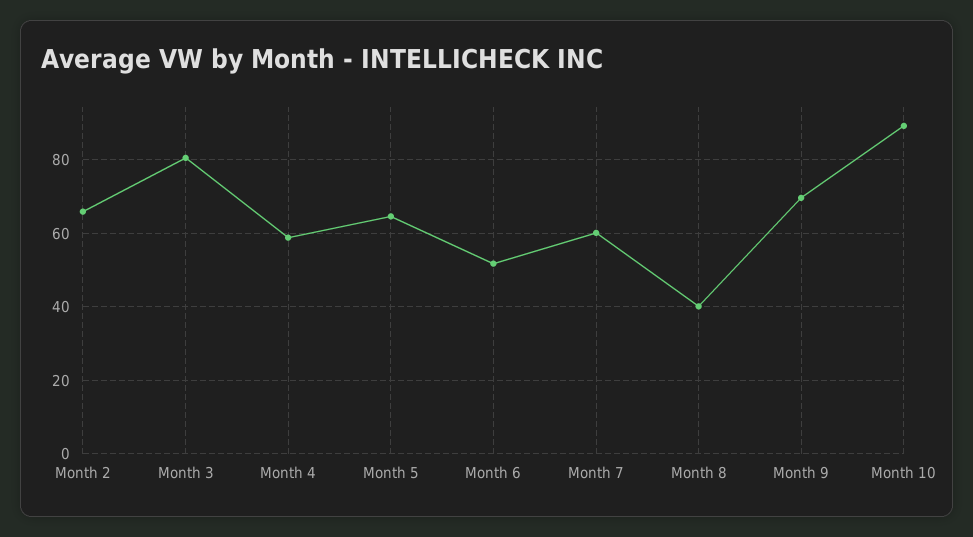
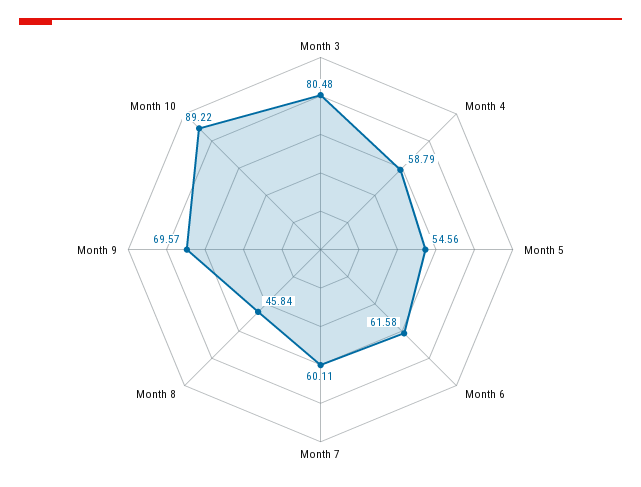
  {
-   "Month 2": 66,
    "Month 3": 80.48,
    "Month 4": 58.79,
-   "Month 5": 64,
+   "Month 5": 54.56,
-   "Month 6": 52,
+   "Month 6": 61.58,
    "Month 7": 60.11,
-   "Month 8": 40,
+   "Month 8": 45.84,
    "Month 9": 69.57,
    "Month 10": 89.22
  }

